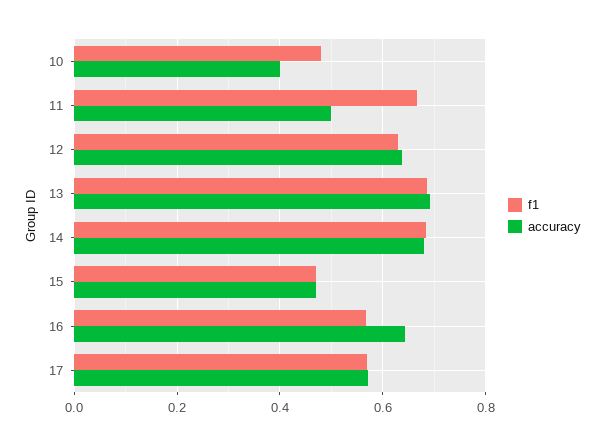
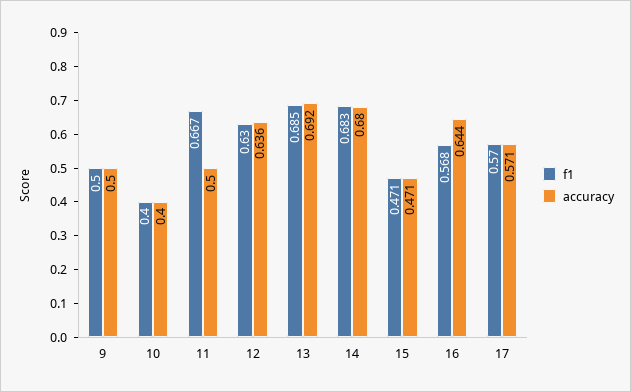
  {
    "f1": {
-     "10": 0.48,
+     "10": 0.4,
      "11": 0.667,
      "12": 0.63,
      "13": 0.685,
      "14": 0.683,
      "15": 0.471,
      "16": 0.568,
-     "17": 0.57
+     "17": 0.57,
+     "9": 0.5
    },
    "accuracy": {
      "10": 0.4,
      "11": 0.5,
      "12": 0.636,
      "13": 0.692,
      "14": 0.68,
      "15": 0.471,
      "16": 0.644,
-     "17": 0.571
+     "17": 0.571,
+     "9": 0.5
    }
  }

